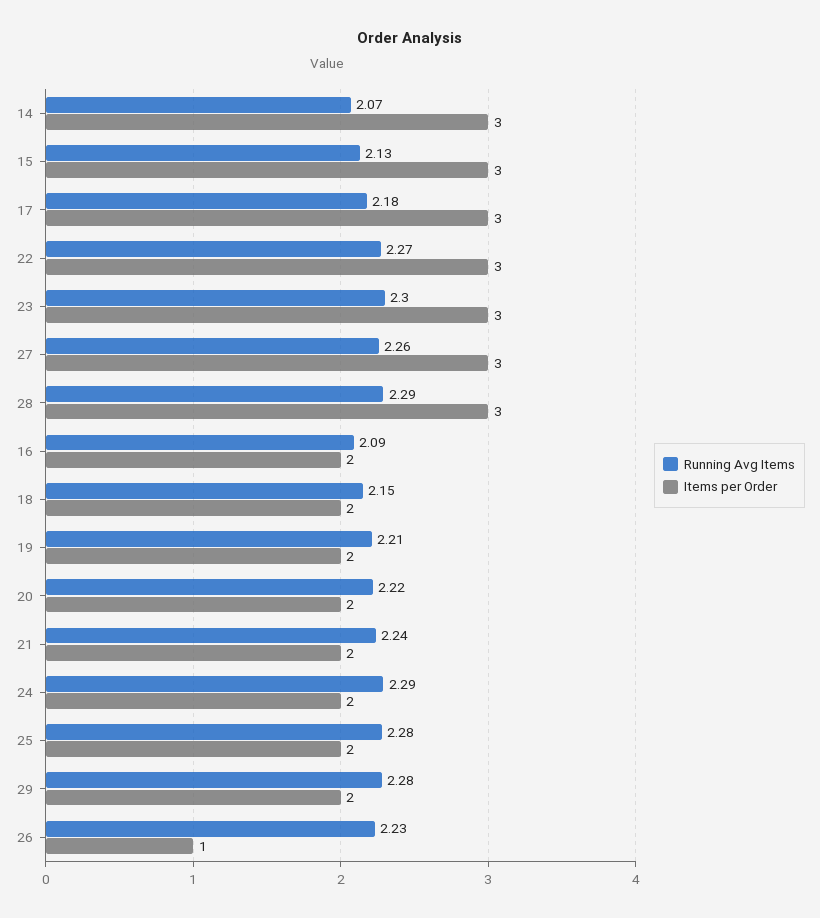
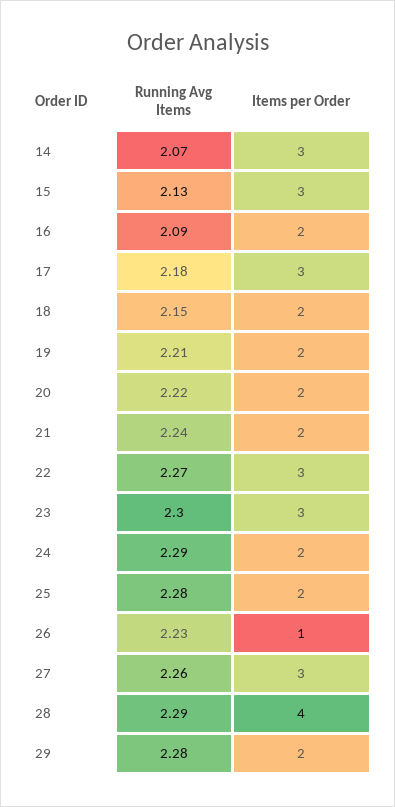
  {
    "Running Avg Items": {
      "14": 2.07,
      "15": 2.13,
      "17": 2.18,
      "22": 2.27,
      "23": 2.3,
      "27": 2.26,
      "28": 2.29,
      "16": 2.09,
      "18": 2.15,
      "19": 2.21,
      "20": 2.22,
      "21": 2.24,
      "24": 2.29,
      "25": 2.28,
      "29": 2.28,
      "26": 2.23
    },
    "Items per Order": {
      "14": 3,
      "15": 3,
      "17": 3,
      "22": 3,
      "23": 3,
      "27": 3,
-     "28": 3,
+     "28": 4,
      "16": 2,
      "18": 2,
      "19": 2,
      "20": 2,
      "21": 2,
      "24": 2,
      "25": 2,
      "29": 2,
      "26": 1
    }
  }

